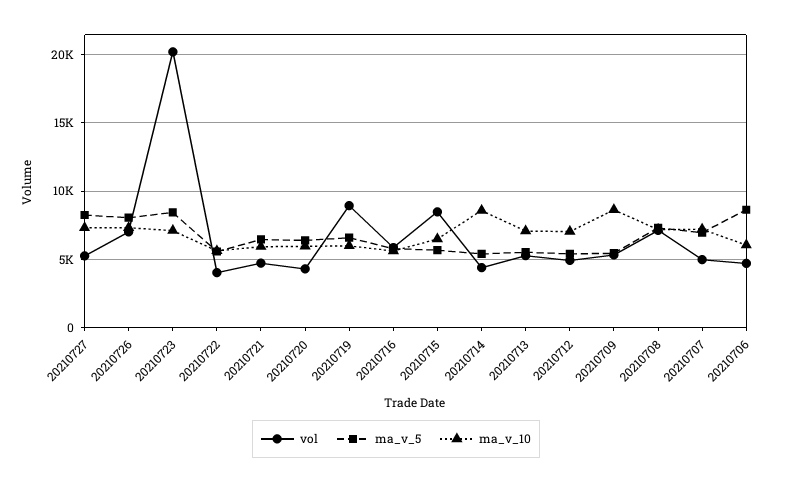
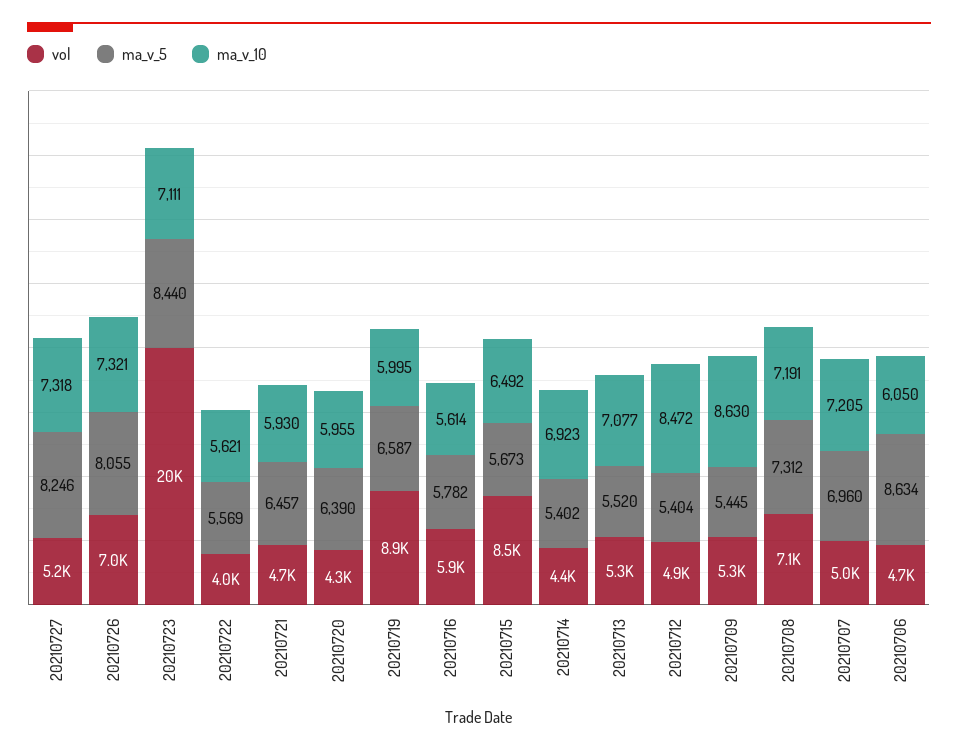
  {
    "vol": {
      "20210727": 5200,
      "20210726": 7000,
      "20210723": 20000,
      "20210722": 4000,
      "20210721": 4700,
      "20210720": 4300,
      "20210719": 8900,
      "20210716": 5900,
      "20210715": 8500,
      "20210714": 4400,
      "20210713": 5300,
      "20210712": 4900,
      "20210709": 5300,
      "20210708": 7100,
      "20210707": 5000,
      "20210706": 4700
    },
    "ma_v_5": {
      "20210727": 8246,
      "20210726": 8055,
      "20210723": 8440,
      "20210722": 5569,
      "20210721": 6457,
      "20210720": 6390,
      "20210719": 6587,
      "20210716": 5782,
      "20210715": 5673,
      "20210714": 5402,
      "20210713": 5520,
      "20210712": 5404,
      "20210709": 5445,
      "20210708": 7312,
      "20210707": 6960,
      "20210706": 8634
    },
    "ma_v_10": {
      "20210727": 7318,
      "20210726": 7321,
      "20210723": 7111,
      "20210722": 5621,
      "20210721": 5930,
      "20210720": 5955,
      "20210719": 5995,
      "20210716": 5614,
      "20210715": 6492,
-     "20210714": 8500,
+     "20210714": 6923,
      "20210713": 7077,
-     "20210712": 7000,
+     "20210712": 8472,
      "20210709": 8630,
      "20210708": 7191,
      "20210707": 7205,
      "20210706": 6050
    }
  }

